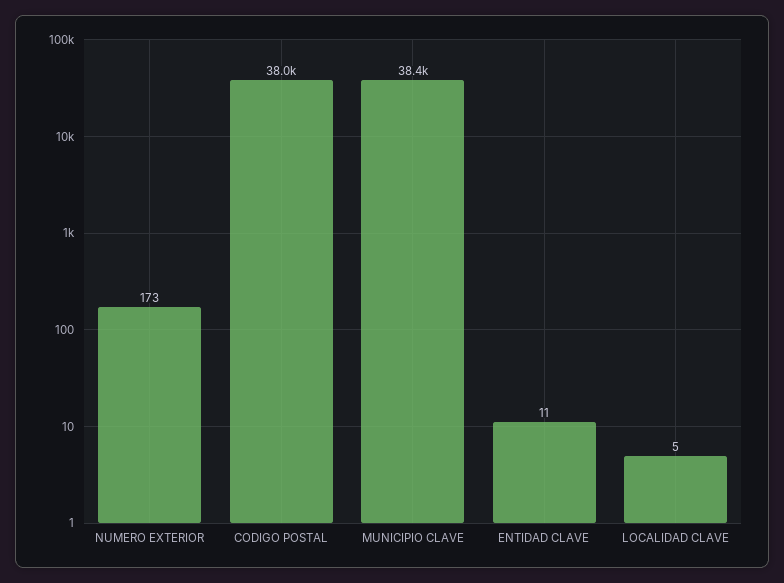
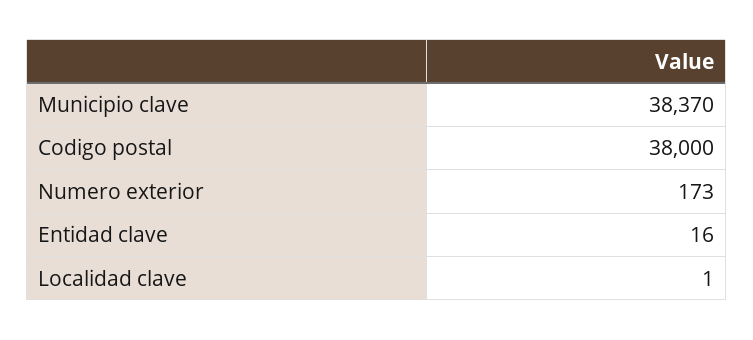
  {
    "NUMERO EXTERIOR": 173,
    "CODIGO POSTAL": 38000,
    "MUNICIPIO CLAVE": 38370,
-   "ENTIDAD CLAVE": 11,
+   "ENTIDAD CLAVE": 16,
-   "LOCALIDAD CLAVE": 5
+   "LOCALIDAD CLAVE": 1
  }

